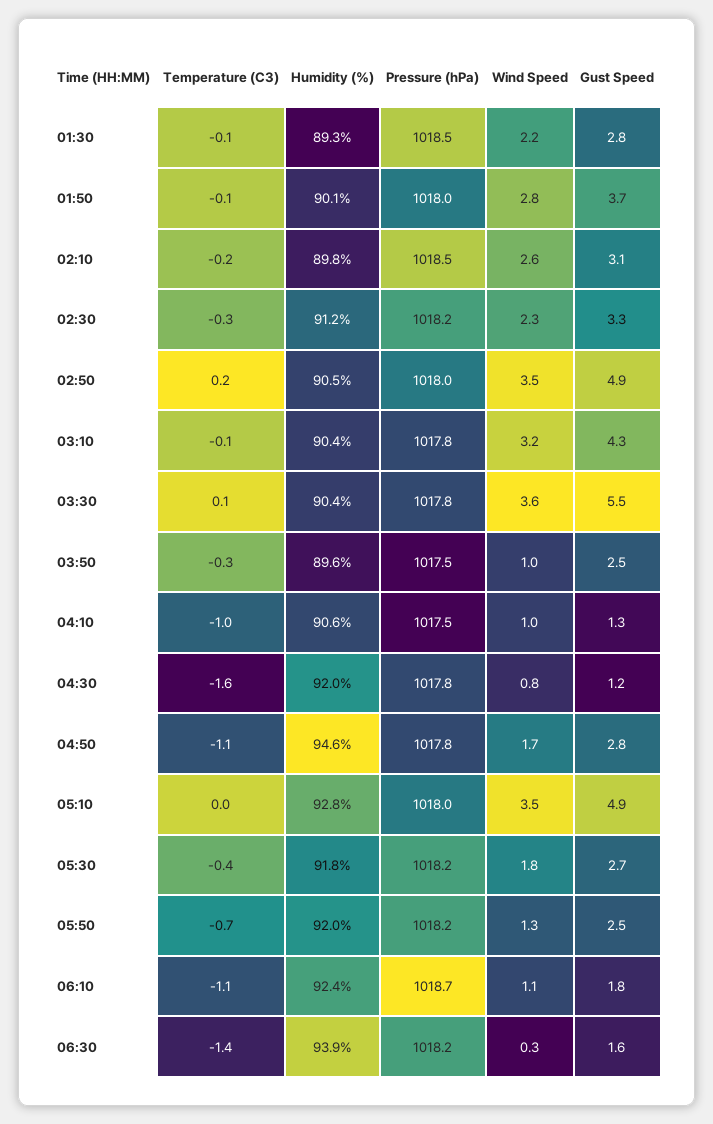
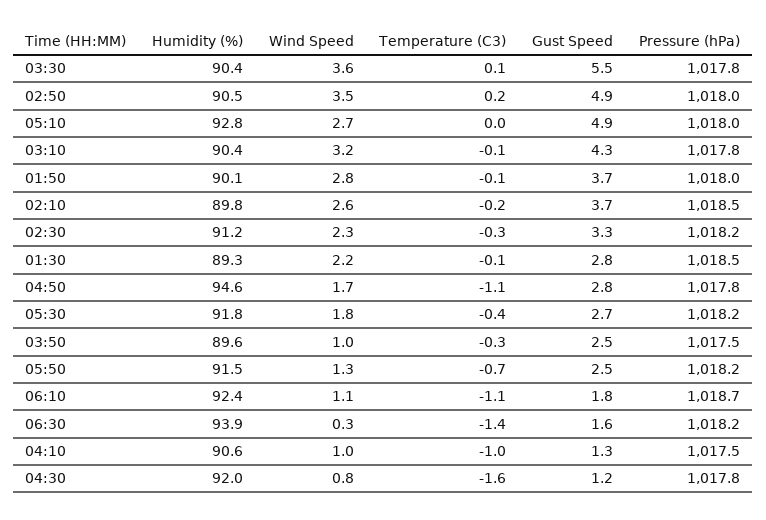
  {
    "Temperature (C3)": {
      "01:30": -0.1,
      "01:50": -0.1,
      "02:10": -0.2,
      "02:30": -0.3,
      "02:50": 0.2,
      "03:10": -0.1,
      "03:30": 0.1,
      "03:50": -0.3,
      "04:10": -1,
      "04:30": -1.6,
      "04:50": -1.1,
      "05:10": 0,
      "05:30": -0.4,
      "05:50": -0.7,
      "06:10": -1.1,
      "06:30": -1.4
    },
    "Humidity (%)": {
      "01:30": 89.3,
      "01:50": 90.1,
      "02:10": 89.8,
      "02:30": 91.2,
      "02:50": 90.5,
      "03:10": 90.4,
      "03:30": 90.4,
      "03:50": 89.6,
      "04:10": 90.6,
      "04:30": 92,
      "04:50": 94.6,
      "05:10": 92.8,
      "05:30": 91.8,
-     "05:50": 92,
+     "05:50": 91.5,
      "06:10": 92.4,
      "06:30": 93.9
    },
    "Pressure (hPa)": {
      "01:30": 1018.5,
      "01:50": 1018,
      "02:10": 1018.5,
      "02:30": 1018.2,
      "02:50": 1018,
      "03:10": 1017.8,
      "03:30": 1017.8,
      "03:50": 1017.5,
      "04:10": 1017.5,
      "04:30": 1017.8,
      "04:50": 1017.8,
      "05:10": 1018,
      "05:30": 1018.2,
      "05:50": 1018.2,
      "06:10": 1018.7,
      "06:30": 1018.2
    },
    "Wind Speed": {
      "01:30": 2.2,
      "01:50": 2.8,
      "02:10": 2.6,
      "02:30": 2.3,
      "02:50": 3.5,
      "03:10": 3.2,
      "03:30": 3.6,
      "03:50": 1,
      "04:10": 1,
      "04:30": 0.8,
      "04:50": 1.7,
-     "05:10": 3.5,
+     "05:10": 2.7,
      "05:30": 1.8,
      "05:50": 1.3,
      "06:10": 1.1,
      "06:30": 0.3
    },
    "Gust Speed": {
      "01:30": 2.8,
      "01:50": 3.7,
-     "02:10": 3.1,
+     "02:10": 3.7,
      "02:30": 3.3,
      "02:50": 4.9,
      "03:10": 4.3,
      "03:30": 5.5,
      "03:50": 2.5,
      "04:10": 1.3,
      "04:30": 1.2,
      "04:50": 2.8,
      "05:10": 4.9,
      "05:30": 2.7,
      "05:50": 2.5,
      "06:10": 1.8,
      "06:30": 1.6
    }
  }

